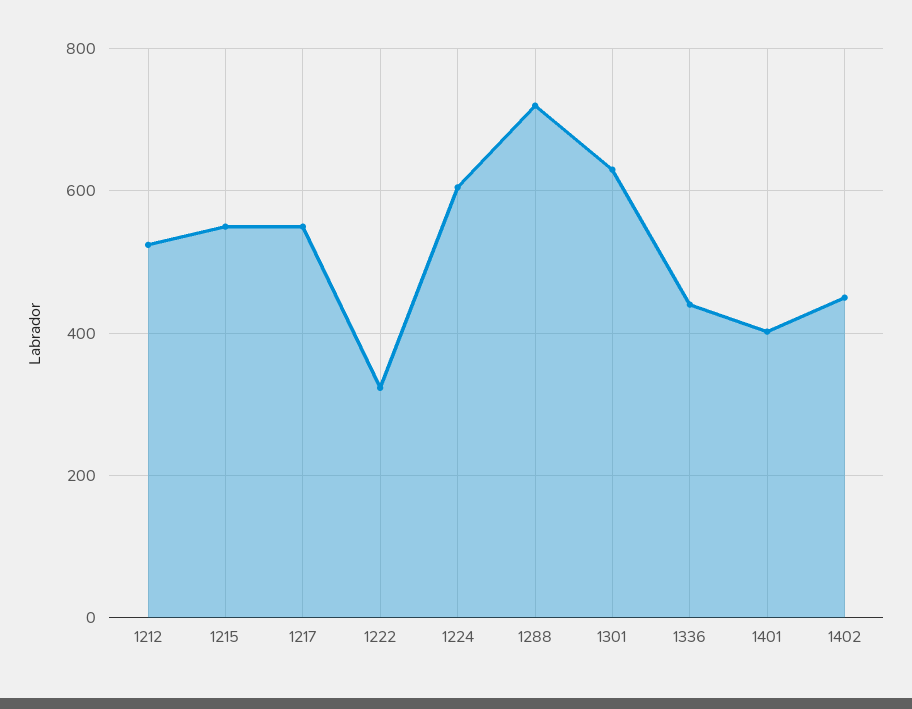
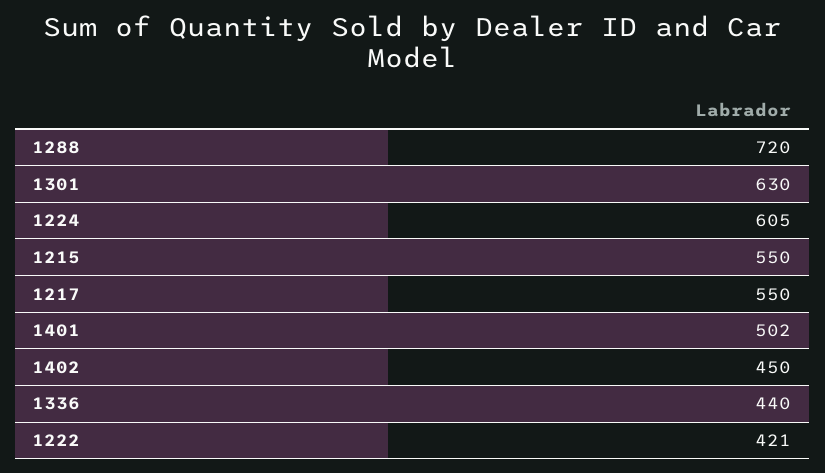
  {
-   "1212": 520,
    "1215": 550,
    "1217": 550,
-   "1222": 320,
+   "1222": 421,
    "1224": 605,
    "1288": 720,
    "1301": 630,
    "1336": 440,
-   "1401": 400,
+   "1401": 502,
    "1402": 450
  }

